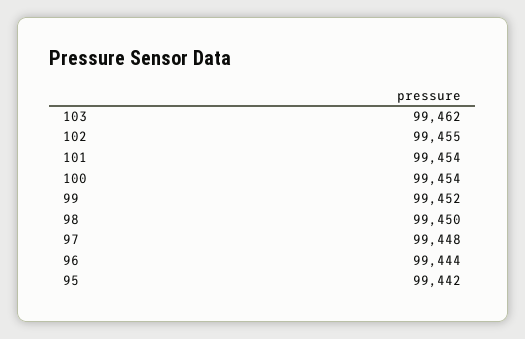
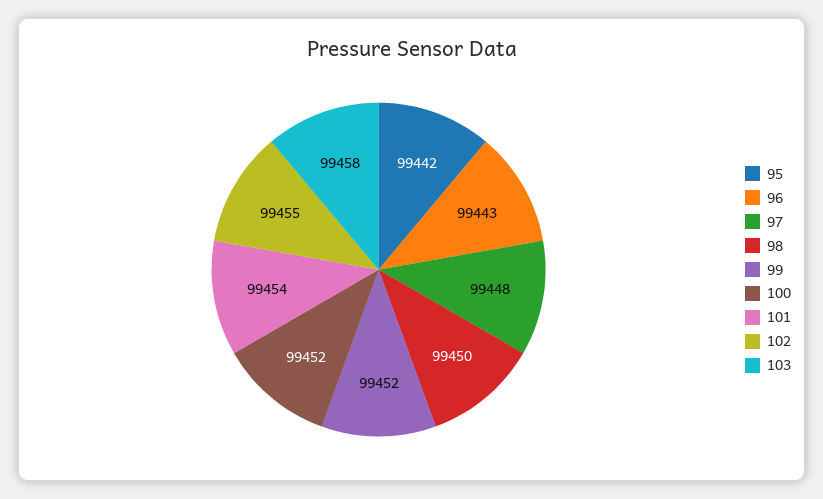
  {
-   "103": 99462,
+   "103": 99458,
    "102": 99455,
    "101": 99454,
-   "100": 99454,
+   "100": 99452,
    "99": 99452,
    "98": 99450,
    "97": 99448,
-   "96": 99444,
+   "96": 99443,
    "95": 99442
  }

